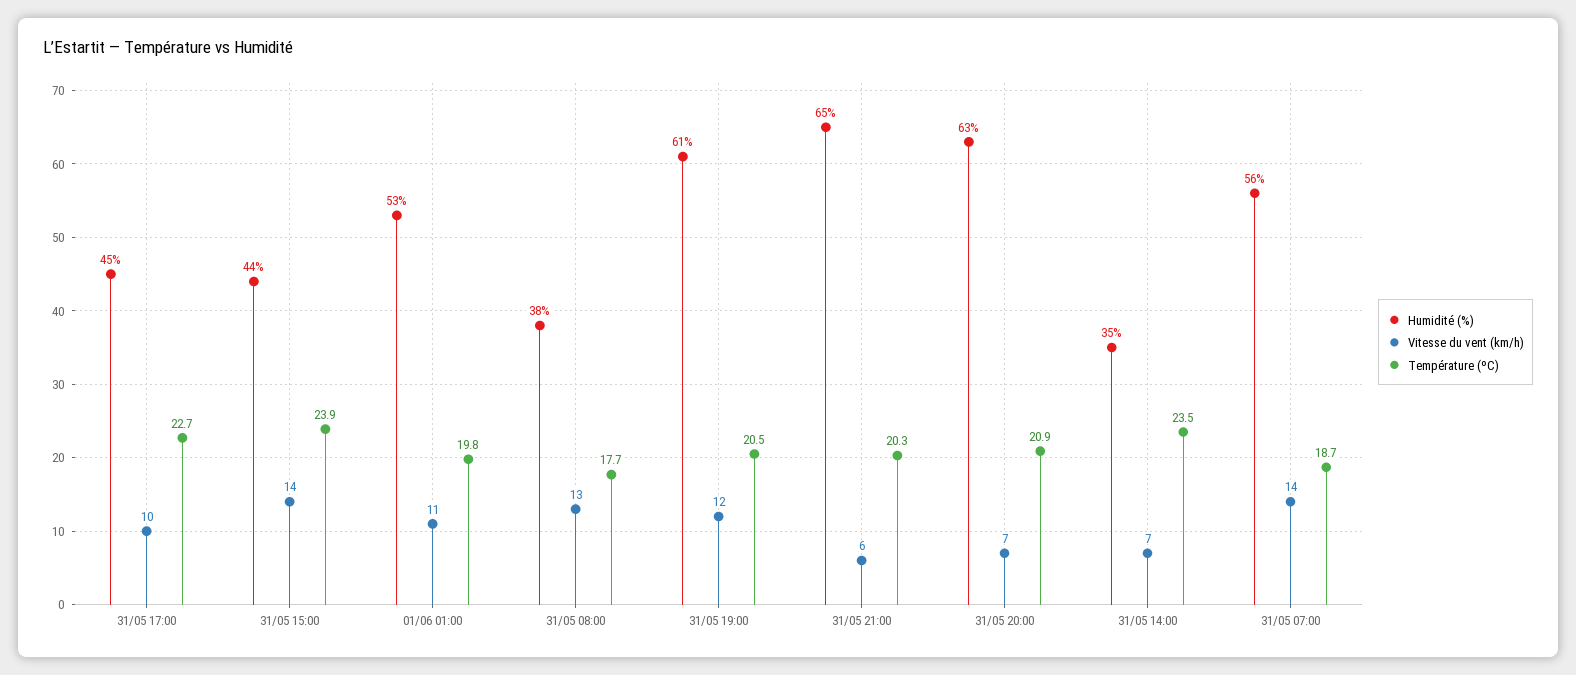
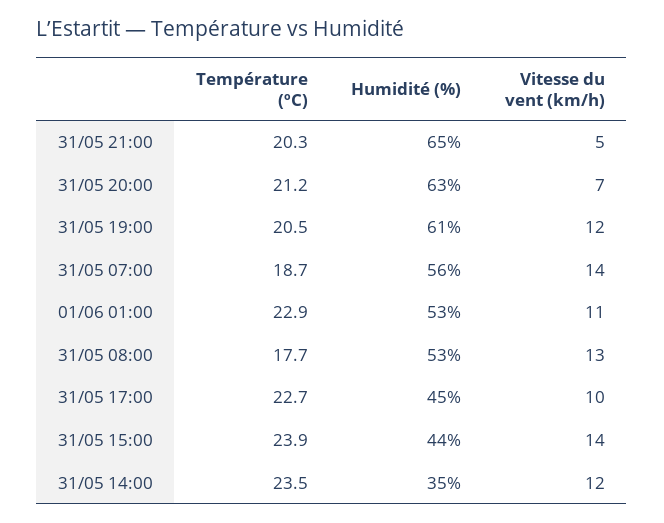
  {
    "Humidité (%)": {
      "31/05 17:00": 45,
      "31/05 15:00": 44,
      "01/06 01:00": 53,
-     "31/05 08:00": 38,
+     "31/05 08:00": 53,
      "31/05 19:00": 61,
      "31/05 21:00": 65,
      "31/05 20:00": 63,
      "31/05 14:00": 35,
      "31/05 07:00": 56
    },
    "Vitesse du vent (km/h)": {
      "31/05 17:00": 10,
      "31/05 15:00": 14,
      "01/06 01:00": 11,
      "31/05 08:00": 13,
      "31/05 19:00": 12,
-     "31/05 21:00": 6,
+     "31/05 21:00": 5,
      "31/05 20:00": 7,
-     "31/05 14:00": 7,
+     "31/05 14:00": 12,
      "31/05 07:00": 14
    },
    "Température (ºC)": {
      "31/05 17:00": 22.7,
      "31/05 15:00": 23.9,
-     "01/06 01:00": 19.8,
+     "01/06 01:00": 22.9,
      "31/05 08:00": 17.7,
      "31/05 19:00": 20.5,
      "31/05 21:00": 20.3,
-     "31/05 20:00": 20.9,
+     "31/05 20:00": 21.2,
      "31/05 14:00": 23.5,
      "31/05 07:00": 18.7
    }
  }

